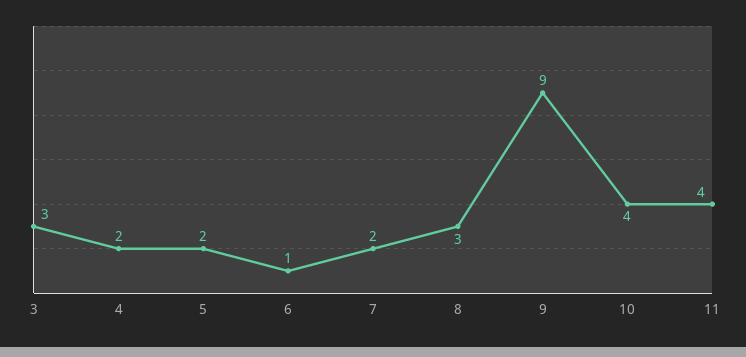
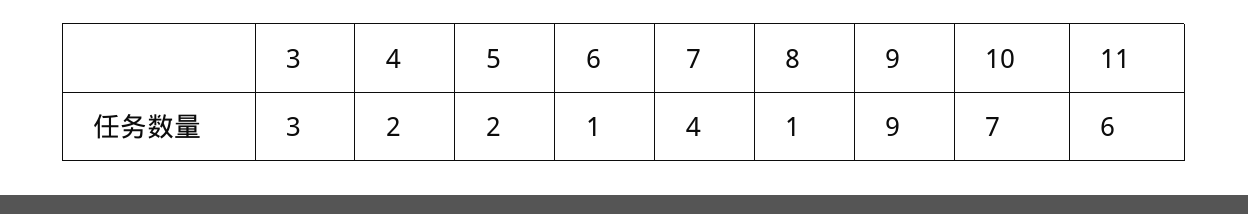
  {
    "3": 3,
    "4": 2,
    "5": 2,
    "6": 1,
-   "7": 2,
+   "7": 4,
-   "8": 3,
+   "8": 1,
    "9": 9,
-   "10": 4,
+   "10": 7,
-   "11": 4
+   "11": 6
  }

